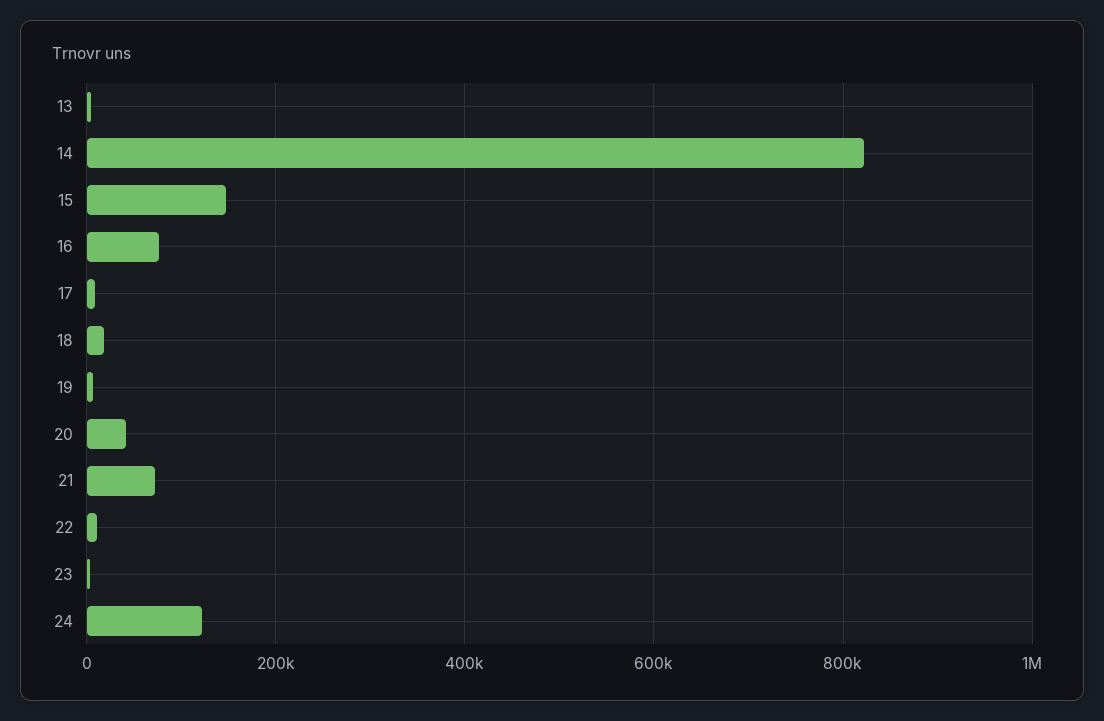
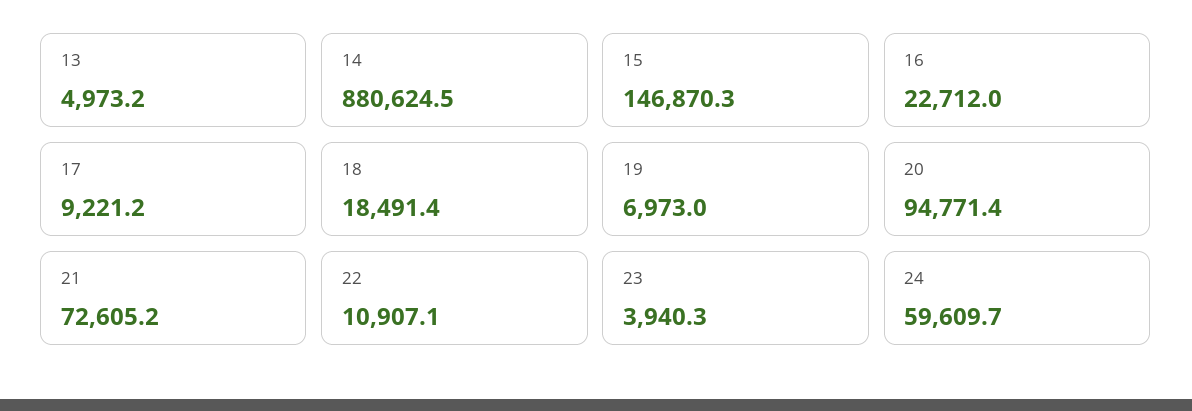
  {
    "13": 4973.2,
-   "14": 820000,
+   "14": 880624.5,
    "15": 146870.3,
-   "16": 80000,
+   "16": 22712,
    "17": 9221.2,
    "18": 18491.4,
    "19": 6973,
-   "20": 40000,
+   "20": 94771.4,
    "21": 72605.2,
    "22": 10907.1,
    "23": 3940.3,
-   "24": 120000
+   "24": 59609.7
  }

